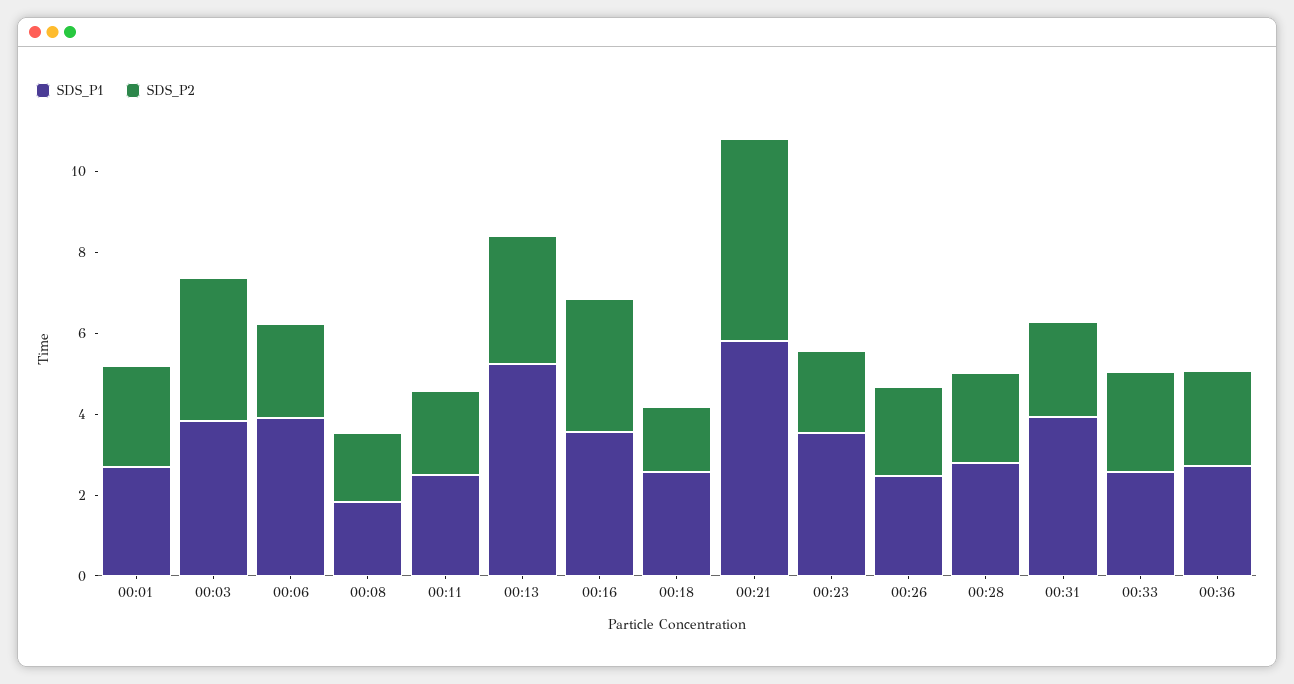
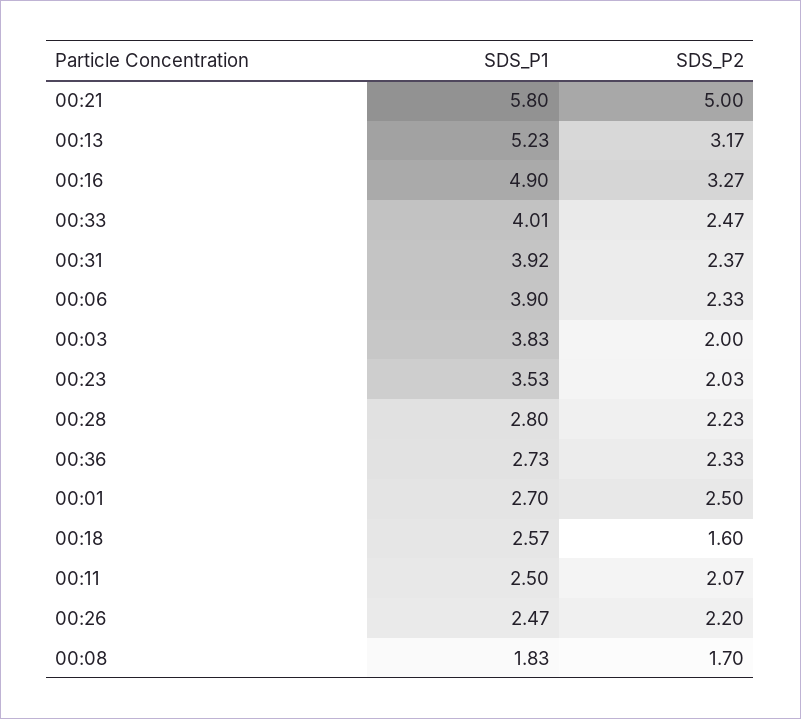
  {
    "SDS_P1": {
      "00:01": 2.7,
      "00:03": 3.83,
      "00:06": 3.9,
      "00:08": 1.83,
      "00:11": 2.5,
      "00:13": 5.23,
-     "00:16": 3.5,
+     "00:16": 4.9,
      "00:18": 2.57,
      "00:21": 5.8,
      "00:23": 3.53,
      "00:26": 2.47,
      "00:28": 2.8,
      "00:31": 3.92,
-     "00:33": 2.5,
+     "00:33": 4.01,
      "00:36": 2.73
    },
    "SDS_P2": {
      "00:01": 2.5,
-     "00:03": 3.5,
+     "00:03": 2,
      "00:06": 2.33,
      "00:08": 1.7,
      "00:11": 2.07,
      "00:13": 3.17,
      "00:16": 3.27,
      "00:18": 1.6,
      "00:21": 5,
      "00:23": 2.03,
      "00:26": 2.2,
      "00:28": 2.23,
      "00:31": 2.37,
      "00:33": 2.47,
      "00:36": 2.33
    }
  }

